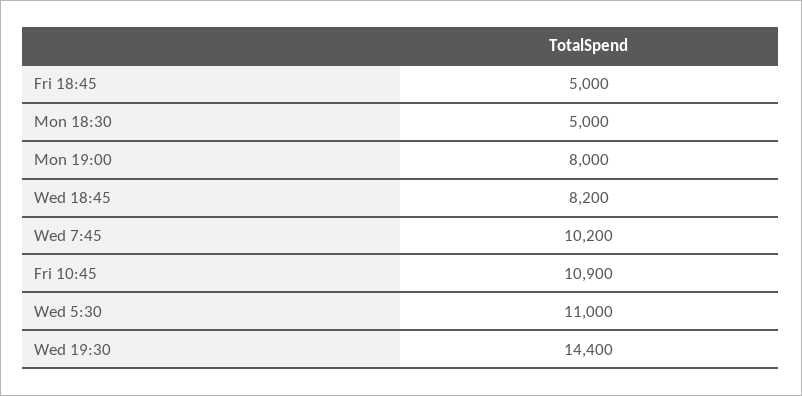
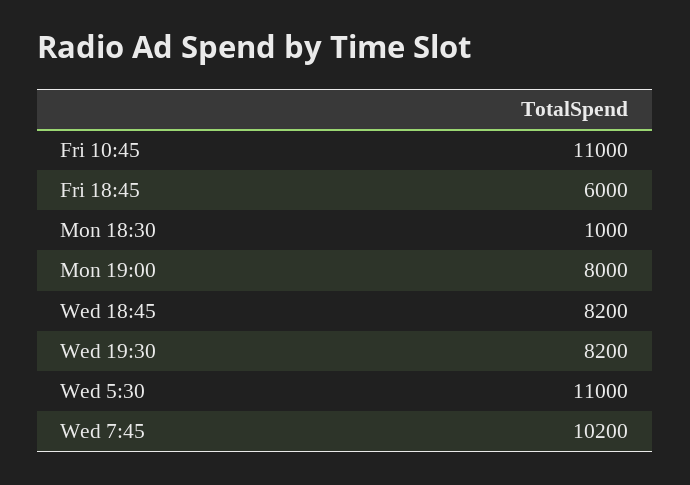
  {
-   "Fri 18:45": 5000,
+   "Fri 18:45": 6000,
-   "Mon 18:30": 5000,
+   "Mon 18:30": 1000,
    "Mon 19:00": 8000,
    "Wed 18:45": 8200,
    "Wed 7:45": 10200,
-   "Fri 10:45": 10900,
+   "Fri 10:45": 11000,
    "Wed 5:30": 11000,
-   "Wed 19:30": 14400
+   "Wed 19:30": 8200
  }

